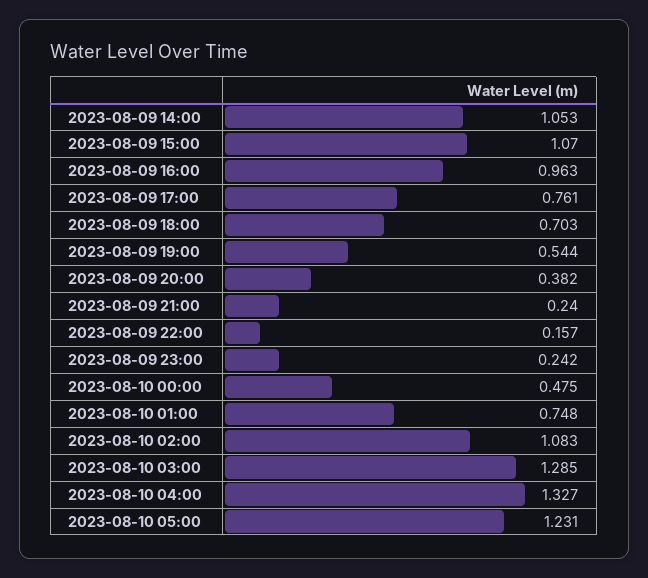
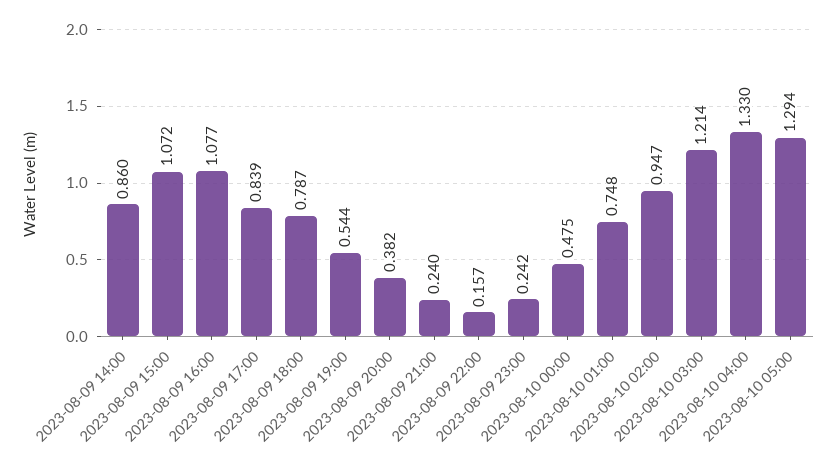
  {
-   "2023-08-09 14:00": 1.053,
+   "2023-08-09 14:00": 0.86,
-   "2023-08-09 15:00": 1.07,
+   "2023-08-09 15:00": 1.072,
-   "2023-08-09 16:00": 0.963,
+   "2023-08-09 16:00": 1.077,
-   "2023-08-09 17:00": 0.761,
+   "2023-08-09 17:00": 0.839,
-   "2023-08-09 18:00": 0.703,
+   "2023-08-09 18:00": 0.787,
    "2023-08-09 19:00": 0.544,
    "2023-08-09 20:00": 0.382,
    "2023-08-09 21:00": 0.24,
    "2023-08-09 22:00": 0.157,
    "2023-08-09 23:00": 0.242,
    "2023-08-10 00:00": 0.475,
    "2023-08-10 01:00": 0.748,
-   "2023-08-10 02:00": 1.083,
+   "2023-08-10 02:00": 0.947,
-   "2023-08-10 03:00": 1.285,
+   "2023-08-10 03:00": 1.214,
-   "2023-08-10 04:00": 1.327,
+   "2023-08-10 04:00": 1.33,
-   "2023-08-10 05:00": 1.231
+   "2023-08-10 05:00": 1.294
  }

